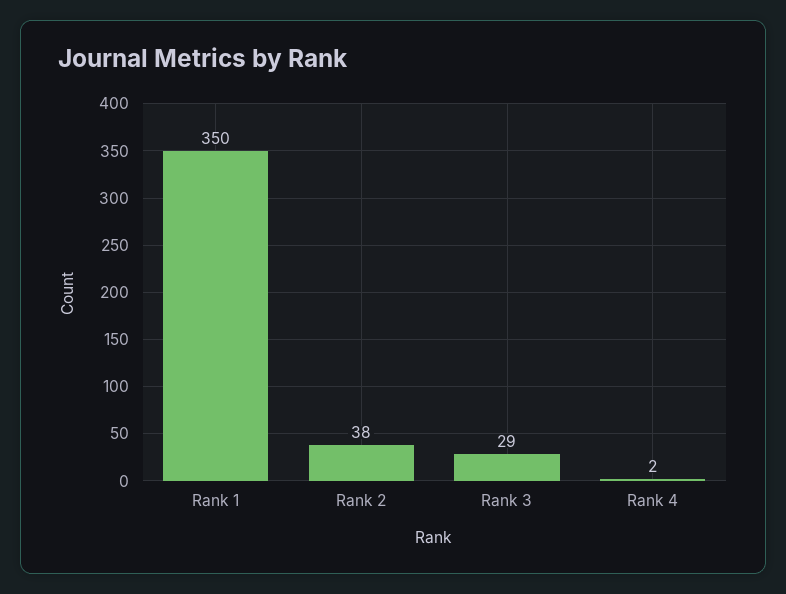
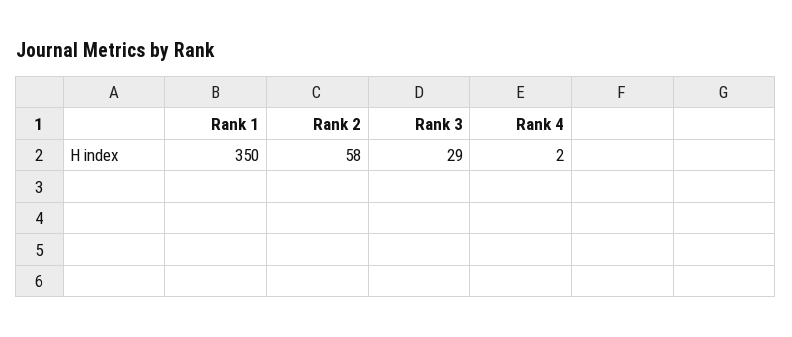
  {
    "Rank 1": 350,
-   "Rank 2": 38,
+   "Rank 2": 58,
    "Rank 3": 29,
    "Rank 4": 2
  }

